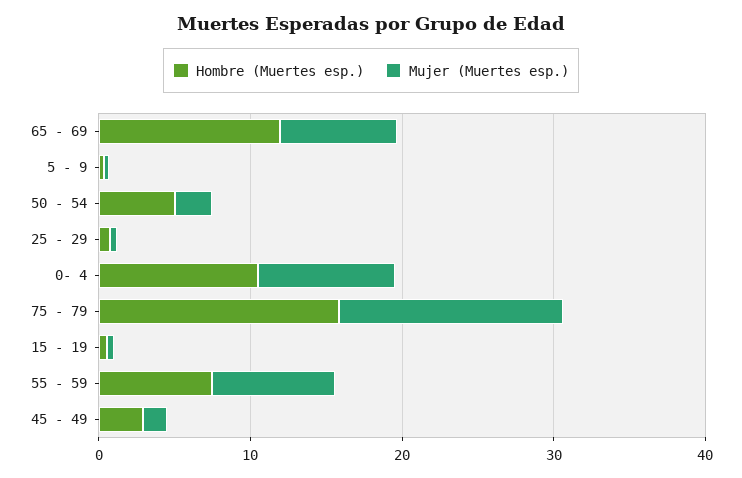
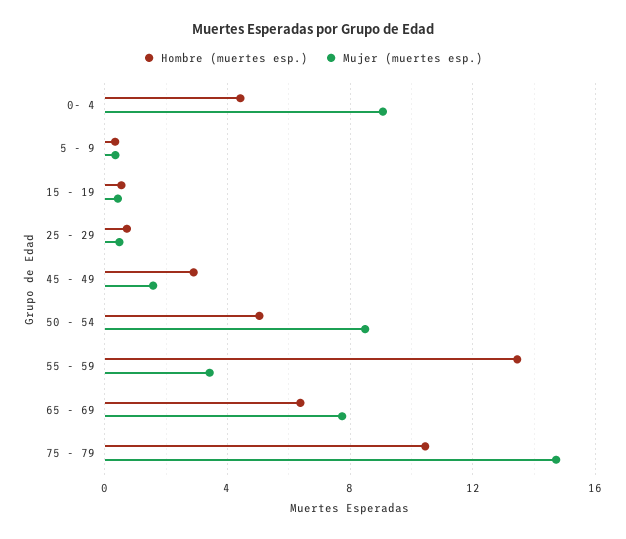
  {
    "Hombre (Muertes esp.)": {
-     "65 - 69": 12,
+     "65 - 69": 6.5,
      "5 - 9": 0.5,
      "50 - 54": 5,
      "25 - 29": 0.5,
-     "0- 4": 10,
+     "0- 4": 4.5,
-     "75 - 79": 16,
+     "75 - 79": 10.5,
      "15 - 19": 0.5,
-     "55 - 59": 8,
+     "55 - 59": 13.5,
      "45 - 49": 3
    },
    "Mujer (Muertes esp.)": {
      "65 - 69": 7.5,
      "5 - 9": 0.5,
-     "50 - 54": 2,
+     "50 - 54": 8.5,
      "25 - 29": 0.5,
      "0- 4": 9,
      "75 - 79": 14.5,
      "15 - 19": 0.5,
-     "55 - 59": 8,
+     "55 - 59": 3.5,
      "45 - 49": 1.5
    }
  }

